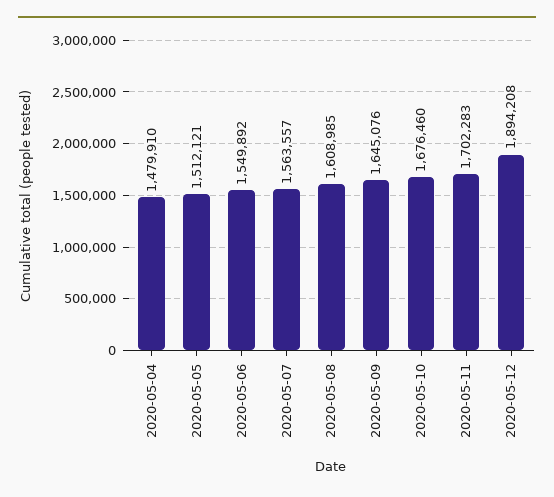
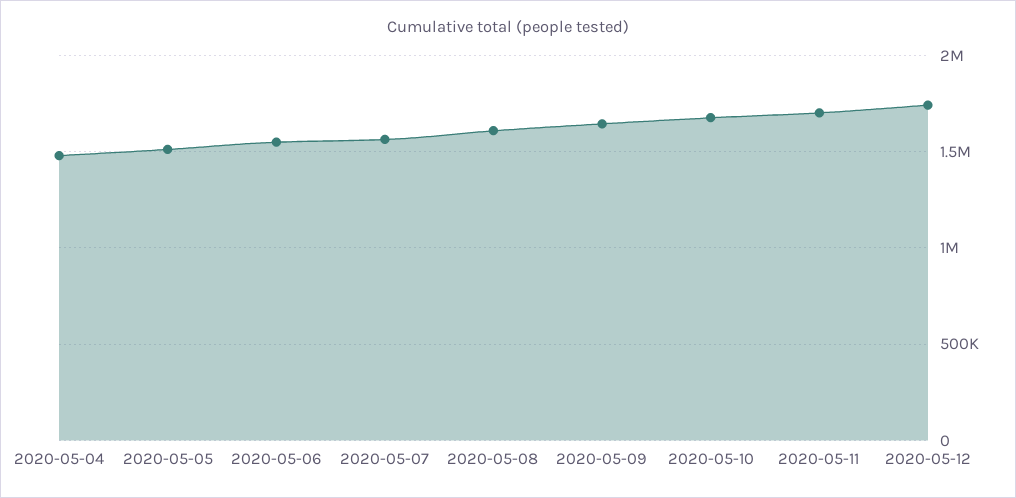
  {
    "2020-05-04": 1479910,
    "2020-05-05": 1512121,
    "2020-05-06": 1549892,
    "2020-05-07": 1563557,
    "2020-05-08": 1608985,
    "2020-05-09": 1645076,
    "2020-05-10": 1676460,
    "2020-05-11": 1702283,
-   "2020-05-12": 1894208
+   "2020-05-12": 1750000
  }

